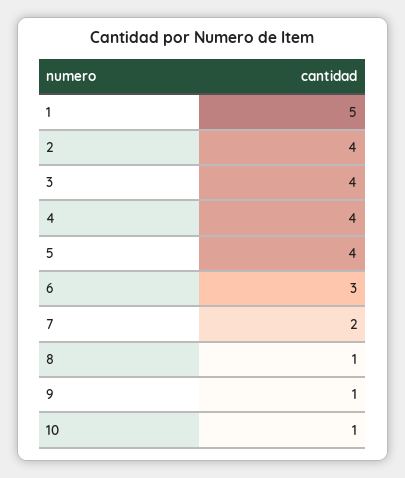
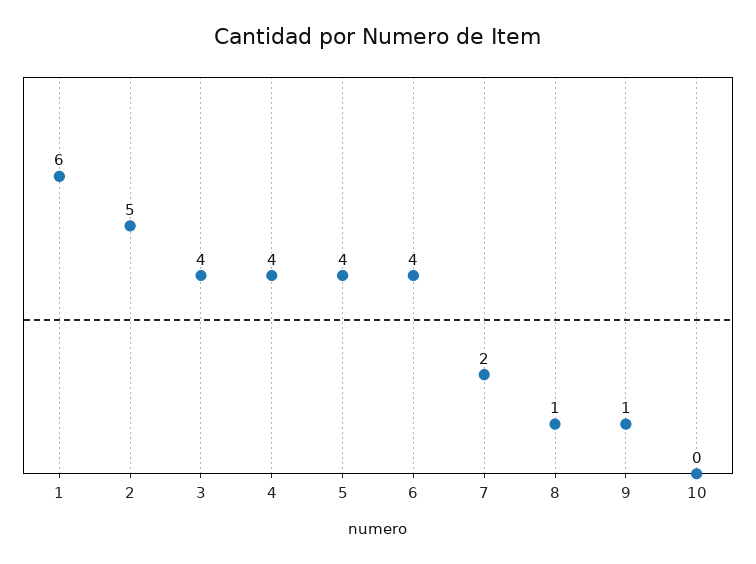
  {
-   "1": 5,
+   "1": 6,
-   "2": 4,
+   "2": 5,
    "3": 4,
    "4": 4,
    "5": 4,
-   "6": 3,
+   "6": 4,
    "7": 2,
    "8": 1,
    "9": 1,
-   "10": 1
+   "10": 0
  }

